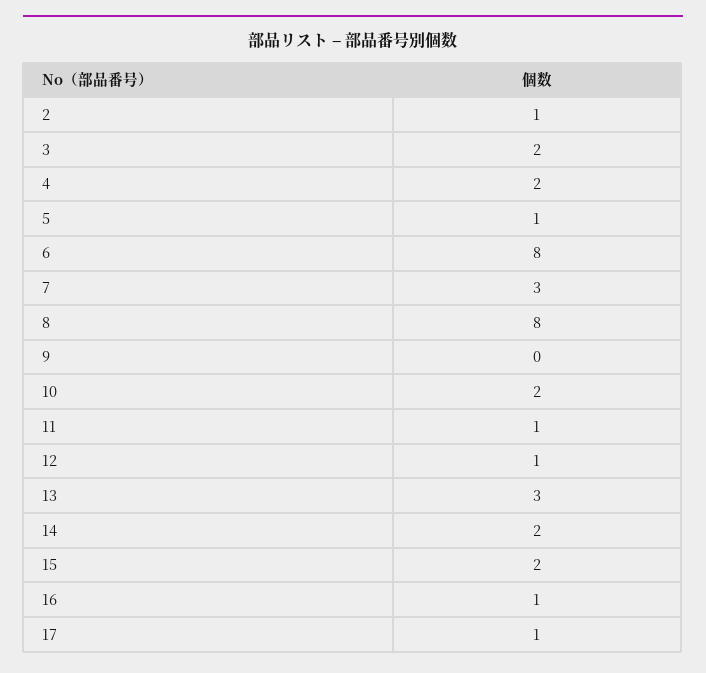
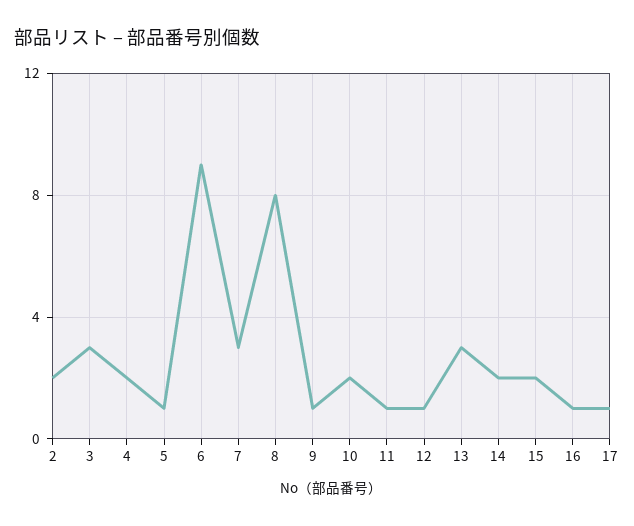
  {
-   "2": 1,
+   "2": 2,
-   "3": 2,
+   "3": 3,
    "4": 2,
    "5": 1,
-   "6": 8,
+   "6": 9,
    "7": 3,
    "8": 8,
-   "9": 0,
+   "9": 1,
    "10": 2,
    "11": 1,
    "12": 1,
    "13": 3,
    "14": 2,
    "15": 2,
    "16": 1,
    "17": 1
  }

